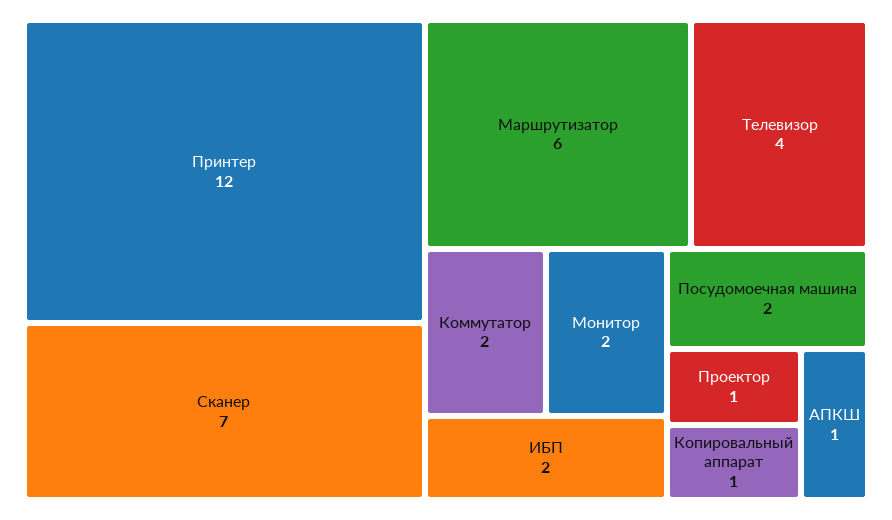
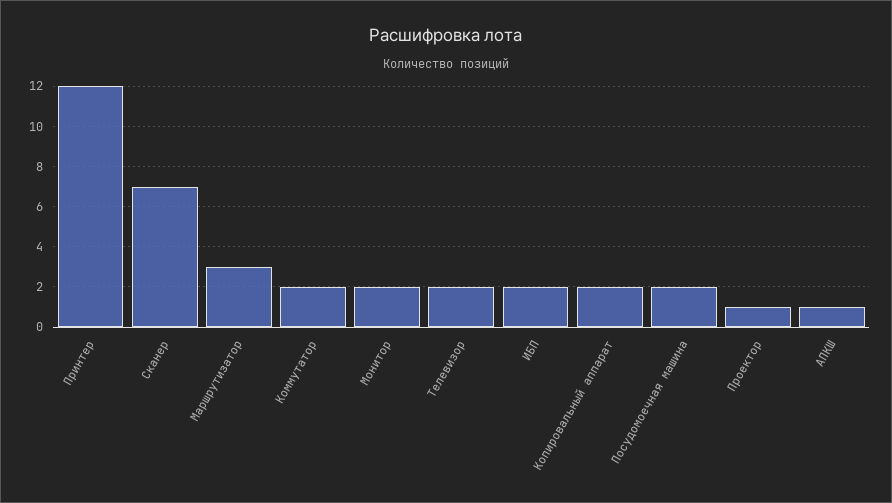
  {
    "Принтер": 12,
    "Сканер": 7,
-   "Маршрутизатор": 6,
+   "Маршрутизатор": 3,
-   "Телевизор": 4,
+   "Телевизор": 2,
    "Коммутатор": 2,
    "Монитор": 2,
    "ИБП": 2,
    "Посудомоечная машина": 2,
    "Проектор": 1,
-   "Копировальный аппарат": 1,
+   "Копировальный аппарат": 2,
    "АПКШ": 1
  }

